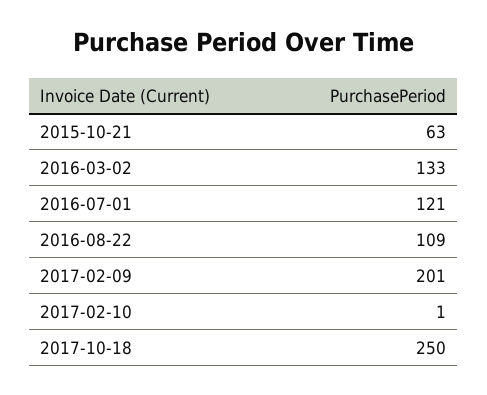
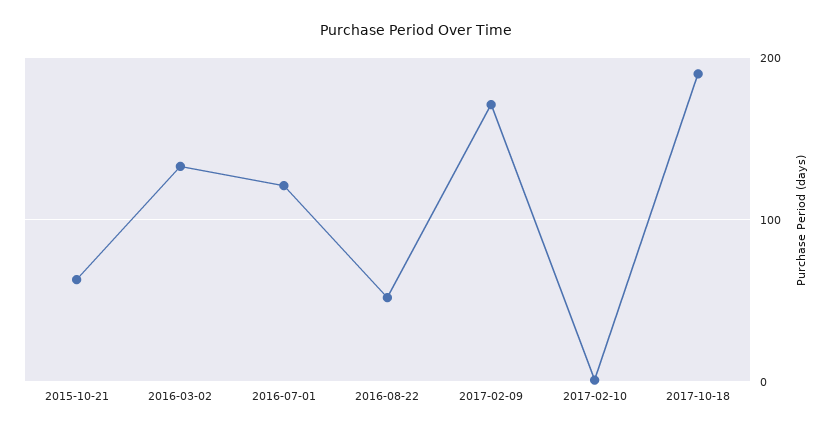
  {
    "2015-10-21": 63,
    "2016-03-02": 133,
    "2016-07-01": 121,
-   "2016-08-22": 109,
+   "2016-08-22": 50,
-   "2017-02-09": 201,
+   "2017-02-09": 170,
    "2017-02-10": 1,
-   "2017-10-18": 250
+   "2017-10-18": 190
  }

